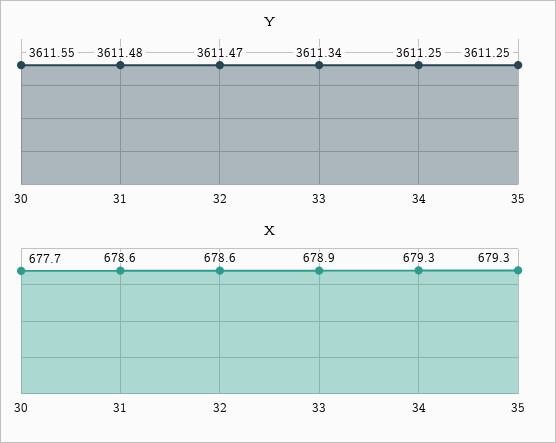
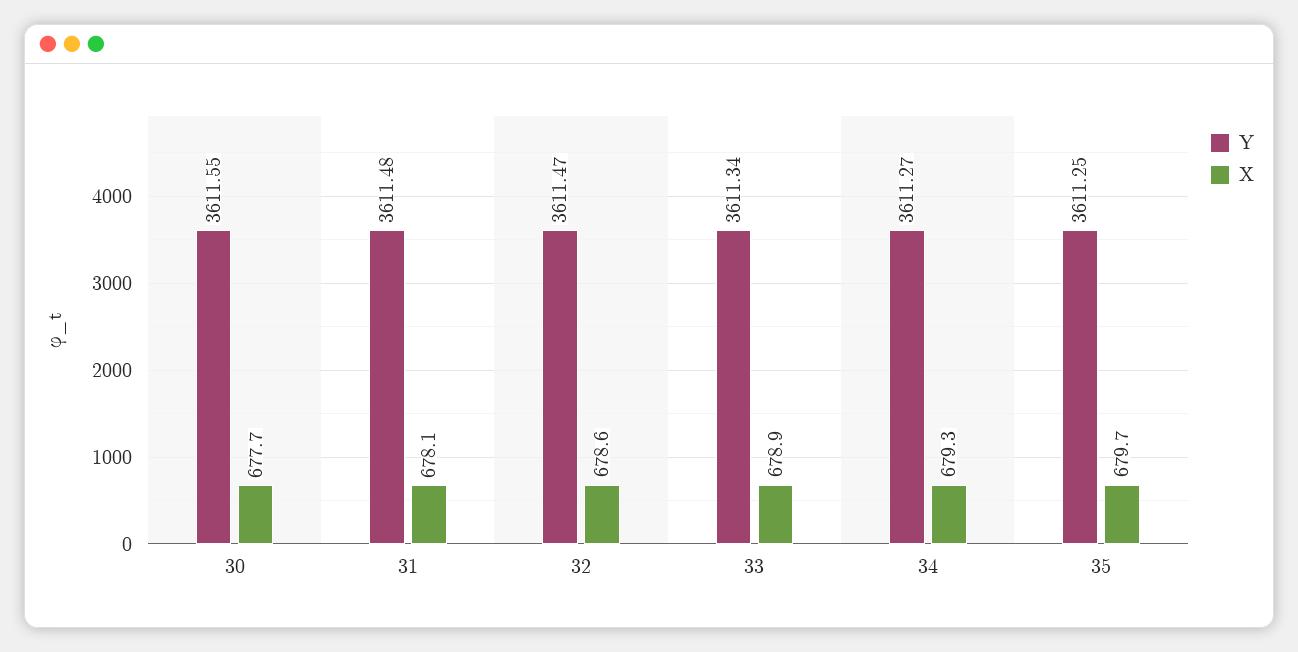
  {
    "Y": {
      "30": 3611.55,
      "31": 3611.48,
      "32": 3611.47,
      "33": 3611.34,
-     "34": 3611.25,
+     "34": 3611.27,
      "35": 3611.25
    },
    "X": {
      "30": 677.7,
-     "31": 678.6,
+     "31": 678.1,
      "32": 678.6,
      "33": 678.9,
      "34": 679.3,
-     "35": 679.3
+     "35": 679.7
    }
  }

